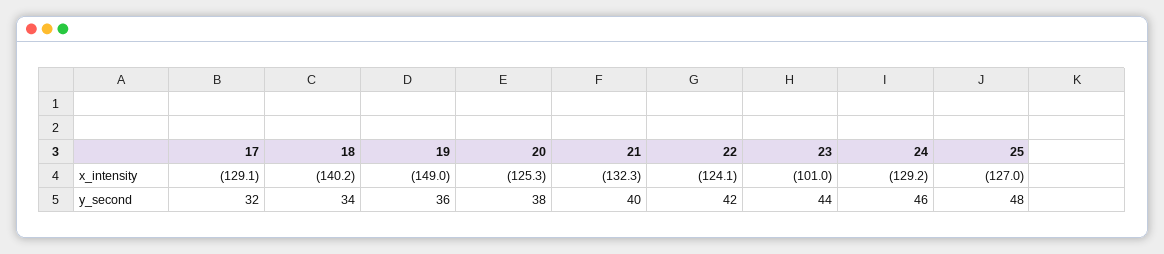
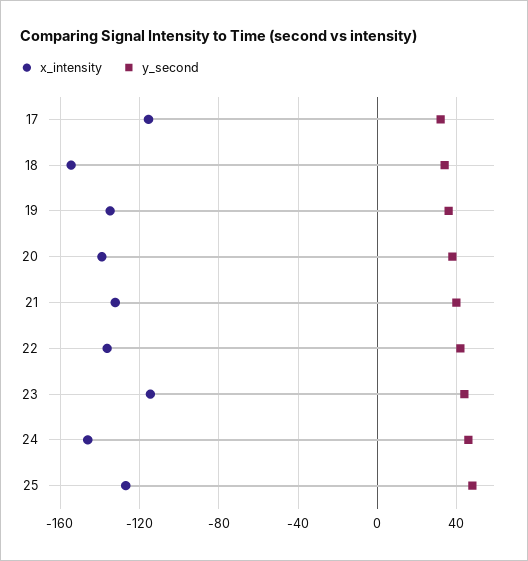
  {
    "x_intensity": {
-     "17": -129.1,
+     "17": -115,
-     "18": -140.2,
+     "18": -155,
-     "19": -149,
+     "19": -135,
-     "20": -125.3,
+     "20": -140,
      "21": -132.3,
-     "22": -124.1,
+     "22": -135,
-     "23": -101,
+     "23": -115,
-     "24": -129.2,
+     "24": -145,
      "25": -127
    },
    "y_second": {
      "17": 32,
      "18": 34,
      "19": 36,
      "20": 38,
      "21": 40,
      "22": 42,
      "23": 44,
      "24": 46,
      "25": 48
    }
  }

